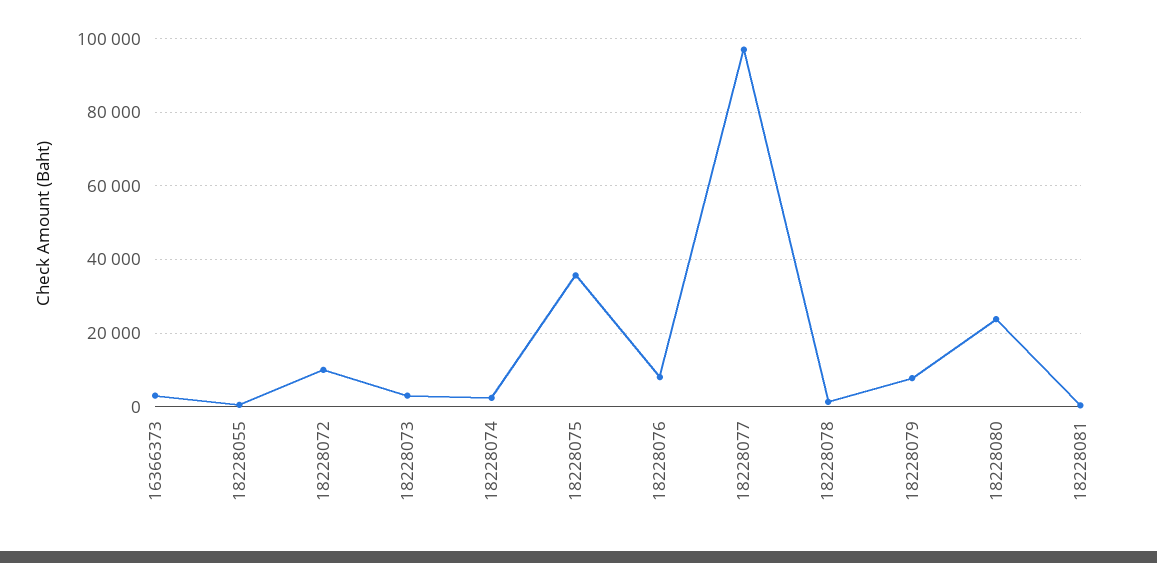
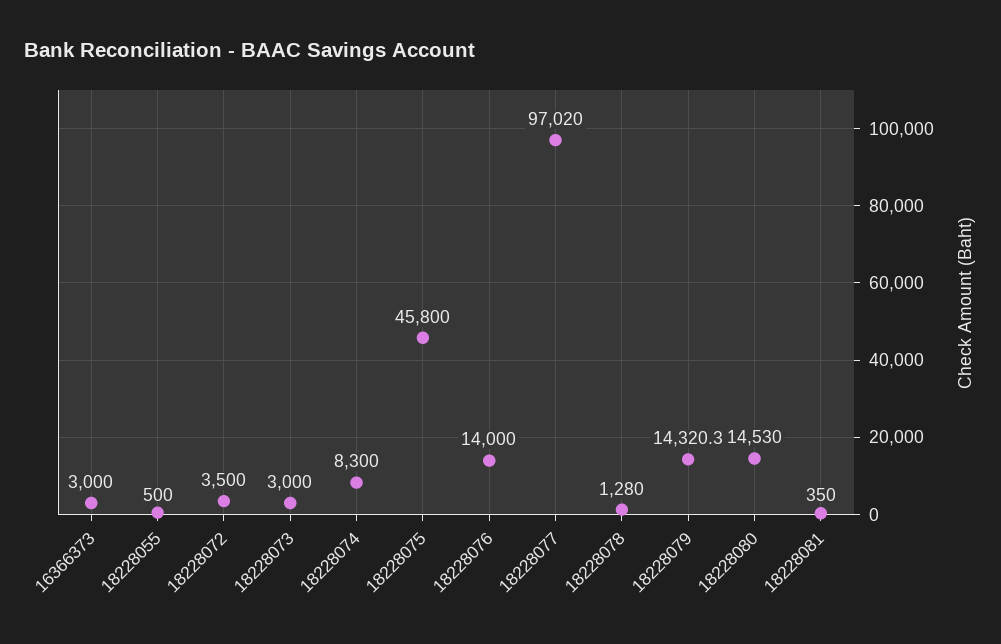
  {
    "16366373": 3000,
    "18228055": 500,
-   "18228072": 10000,
+   "18228072": 3500,
    "18228073": 3000,
-   "18228074": 2000,
+   "18228074": 8300,
-   "18228075": 36000,
+   "18228075": 45800,
-   "18228076": 8000,
+   "18228076": 14000,
    "18228077": 97020,
    "18228078": 1280,
-   "18228079": 8000,
+   "18228079": 14320.3,
-   "18228080": 24000,
+   "18228080": 14530,
    "18228081": 350
  }

